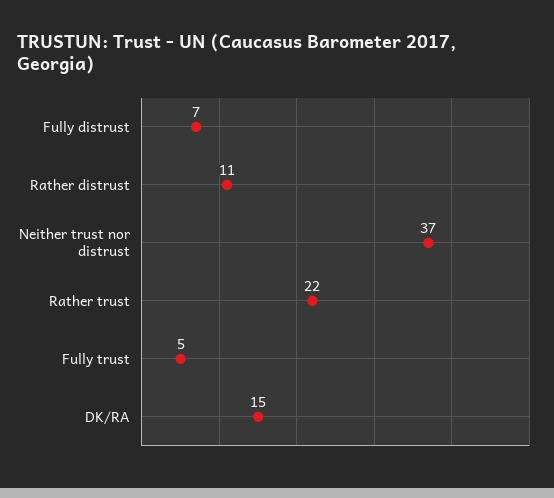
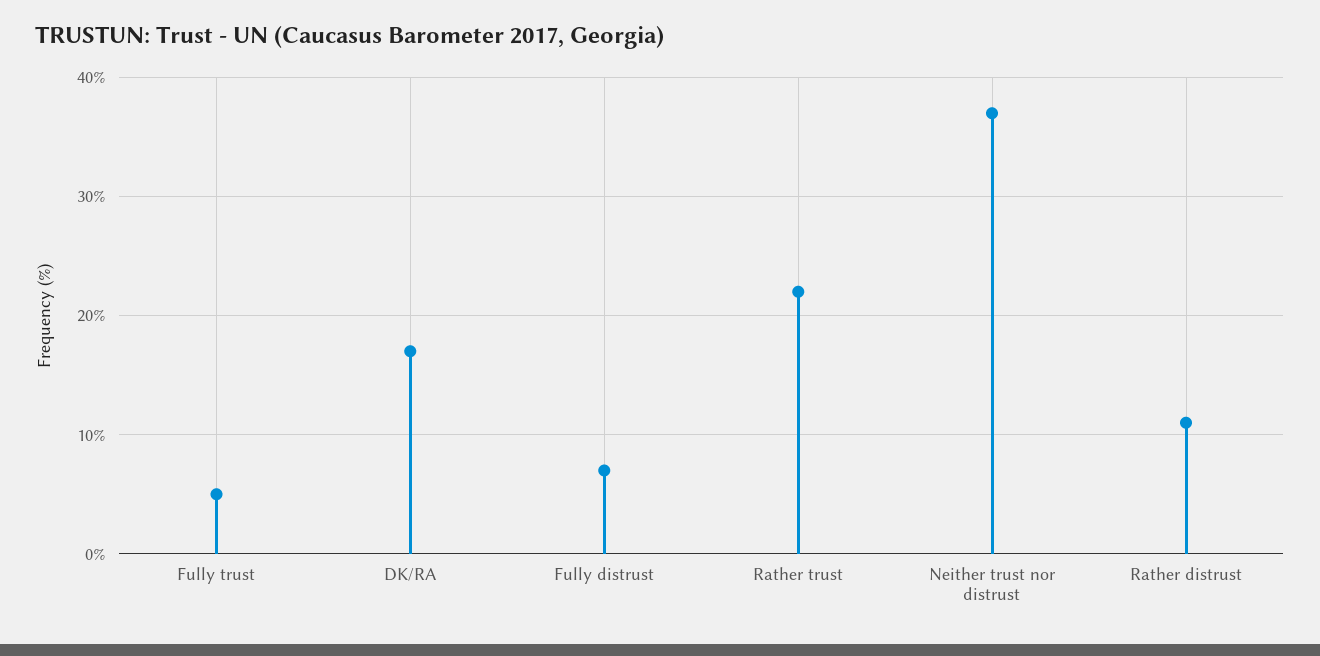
  {
    "Fully distrust": 7,
    "Rather distrust": 11,
    "Neither trust nor distrust": 37,
    "Rather trust": 22,
    "Fully trust": 5,
-   "DK/RA": 15
+   "DK/RA": 17
  }

